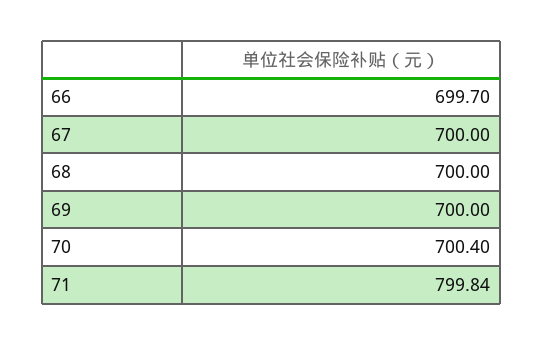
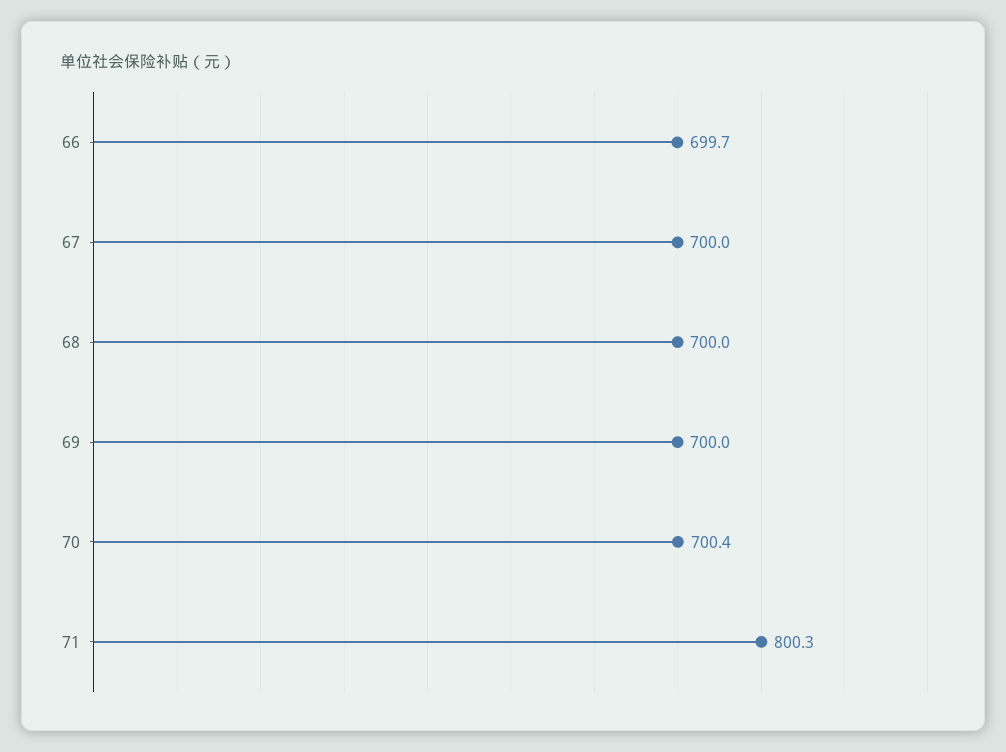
  {
    "66": 699.7,
    "67": 700,
    "68": 700,
    "69": 700,
    "70": 700.4,
-   "71": 799.84
+   "71": 800.3
  }

